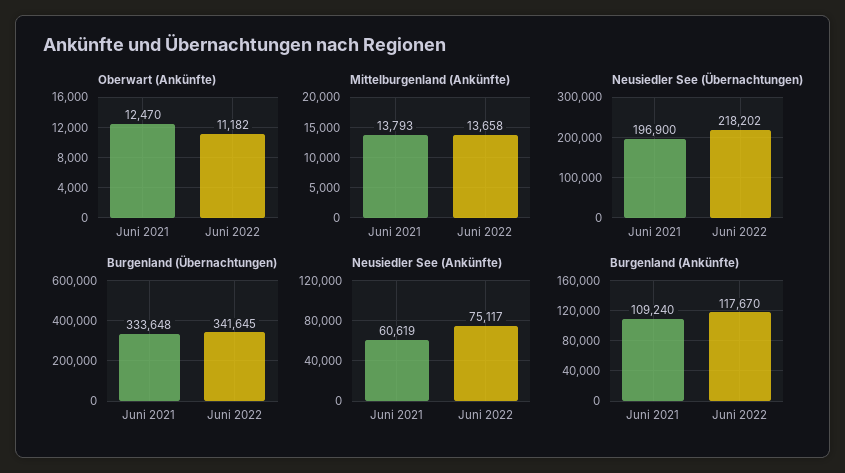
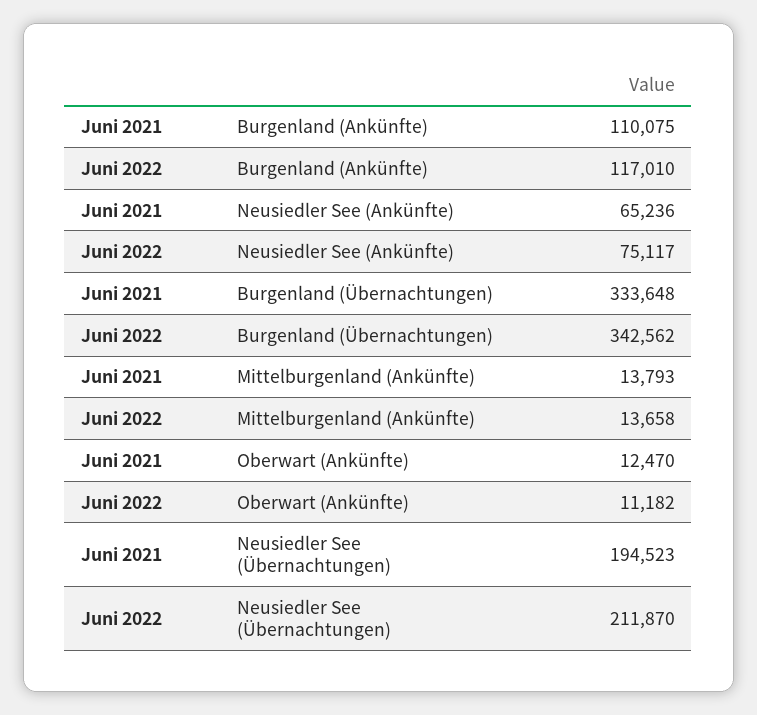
  {
    "Oberwart (Ankünfte)": {
      "Juni 2021": 12470,
      "Juni 2022": 11182
    },
    "Mittelburgenland (Ankünfte)": {
      "Juni 2021": 13793,
      "Juni 2022": 13658
    },
    "Neusiedler See (Übernachtungen)": {
-     "Juni 2021": 196900,
+     "Juni 2021": 194523,
-     "Juni 2022": 218202
+     "Juni 2022": 211870
    },
    "Burgenland (Übernachtungen)": {
      "Juni 2021": 333648,
-     "Juni 2022": 341645
+     "Juni 2022": 342562
    },
    "Neusiedler See (Ankünfte)": {
-     "Juni 2021": 60619,
+     "Juni 2021": 65236,
      "Juni 2022": 75117
    },
    "Burgenland (Ankünfte)": {
-     "Juni 2021": 109240,
+     "Juni 2021": 110075,
-     "Juni 2022": 117670
+     "Juni 2022": 117010
    }
  }

